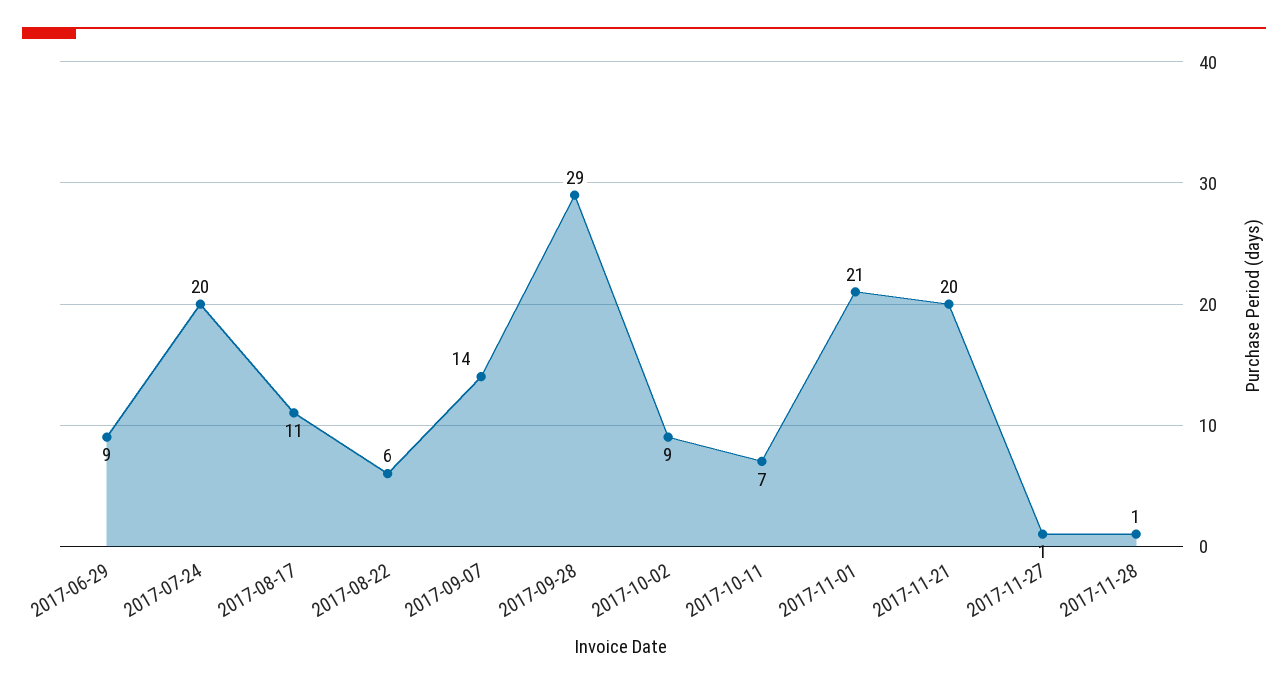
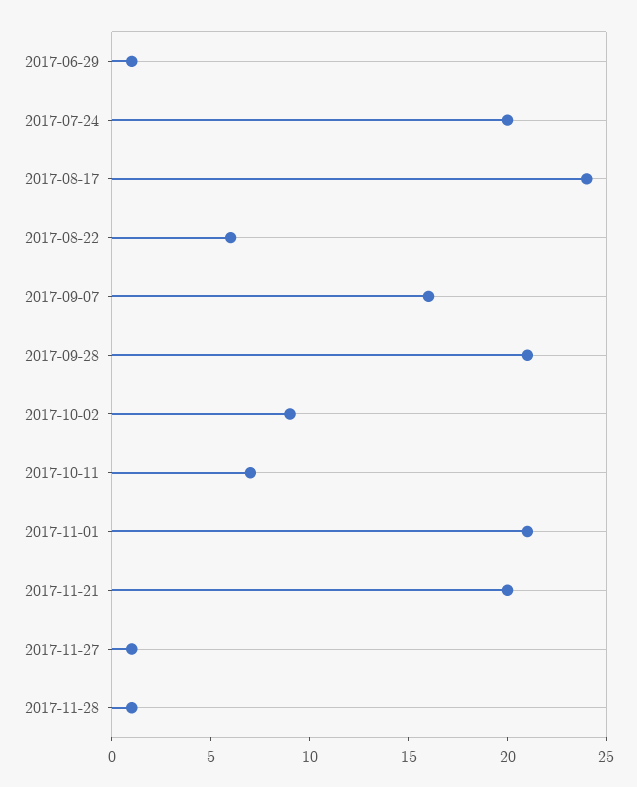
  {
-   "2017-06-29": 9,
+   "2017-06-29": 1,
    "2017-07-24": 20,
-   "2017-08-17": 11,
+   "2017-08-17": 24,
    "2017-08-22": 6,
-   "2017-09-07": 14,
+   "2017-09-07": 16,
-   "2017-09-28": 29,
+   "2017-09-28": 21,
    "2017-10-02": 9,
    "2017-10-11": 7,
    "2017-11-01": 21,
    "2017-11-21": 20,
    "2017-11-27": 1,
    "2017-11-28": 1
  }

